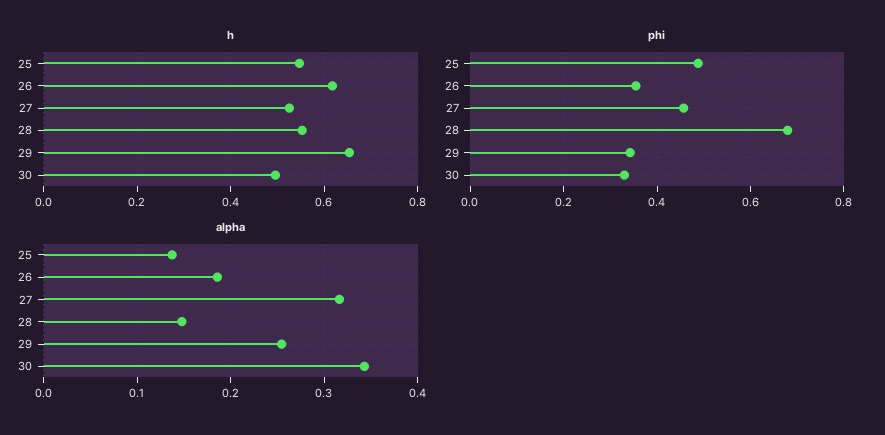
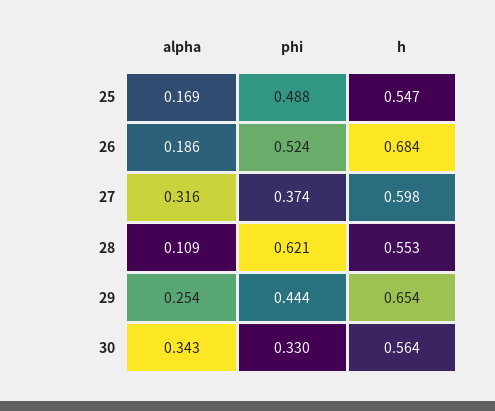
  {
    "h": {
      "25": 0.547,
-     "26": 0.62,
+     "26": 0.684,
-     "27": 0.52,
+     "27": 0.598,
      "28": 0.553,
      "29": 0.654,
-     "30": 0.5
+     "30": 0.564
    },
    "phi": {
      "25": 0.488,
-     "26": 0.36,
+     "26": 0.524,
-     "27": 0.46,
+     "27": 0.374,
-     "28": 0.68,
+     "28": 0.621,
-     "29": 0.34,
+     "29": 0.444,
      "30": 0.33
    },
    "alpha": {
-     "25": 0.14,
+     "25": 0.169,
      "26": 0.186,
      "27": 0.316,
-     "28": 0.15,
+     "28": 0.109,
      "29": 0.254,
      "30": 0.343
    }
  }

